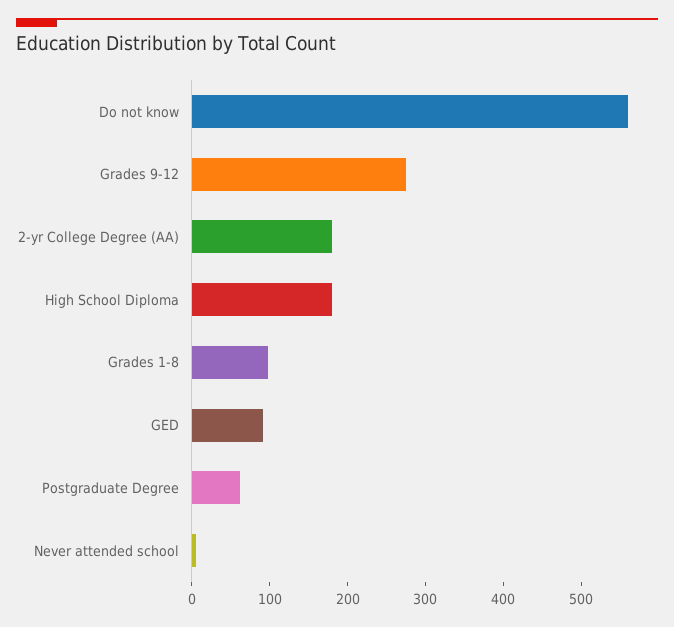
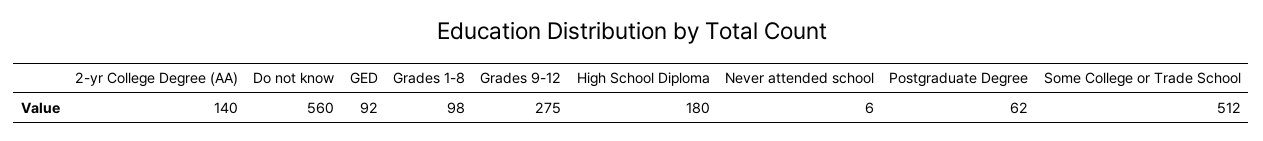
  {
    "Do not know": 560,
    "Grades 9-12": 275,
-   "2-yr College Degree (AA)": 180,
+   "2-yr College Degree (AA)": 140,
    "High School Diploma": 180,
    "Grades 1-8": 98,
    "GED": 92,
    "Postgraduate Degree": 62,
-   "Never attended school": 6
+   "Never attended school": 6,
+   "Some College or Trade School": 512
  }

